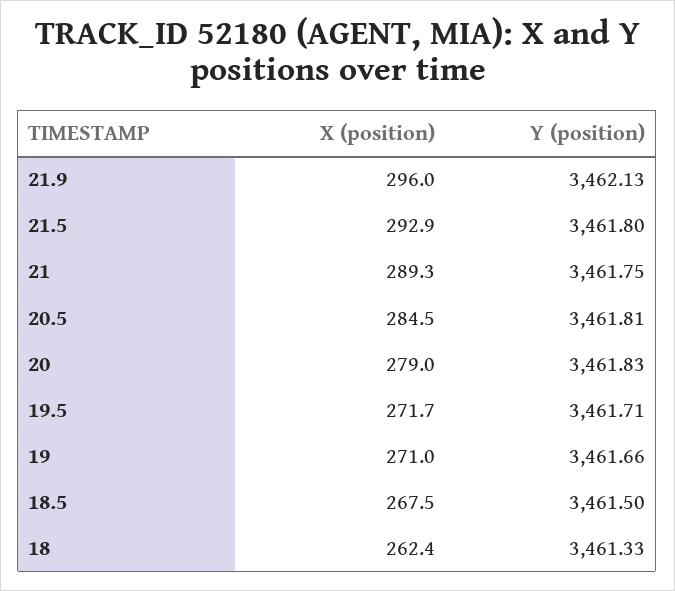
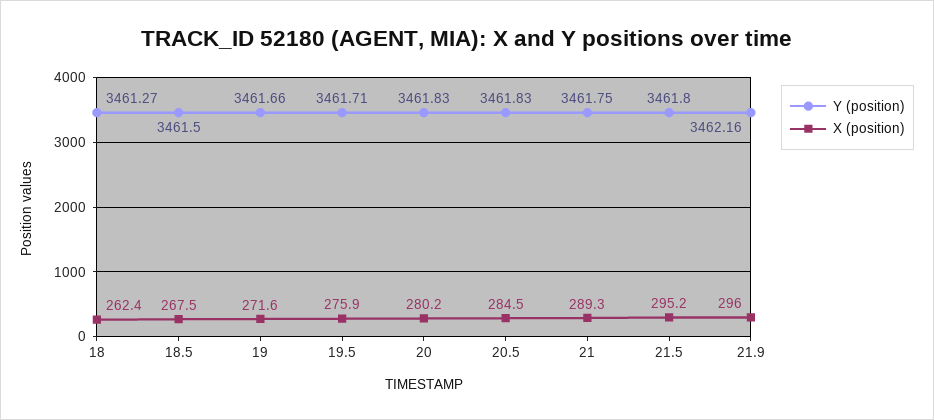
  {
    "X (position)": {
      "21.9": 296,
-     "21.5": 292.9,
+     "21.5": 295.2,
      "21": 289.3,
      "20.5": 284.5,
-     "20": 279,
+     "20": 280.2,
-     "19.5": 271.7,
+     "19.5": 275.9,
-     "19": 271,
+     "19": 271.6,
      "18.5": 267.5,
      "18": 262.4
    },
    "Y (position)": {
-     "21.9": 3462.13,
+     "21.9": 3462.16,
      "21.5": 3461.8,
      "21": 3461.75,
-     "20.5": 3461.81,
+     "20.5": 3461.83,
      "20": 3461.83,
      "19.5": 3461.71,
      "19": 3461.66,
      "18.5": 3461.5,
-     "18": 3461.33
+     "18": 3461.27
    }
  }

